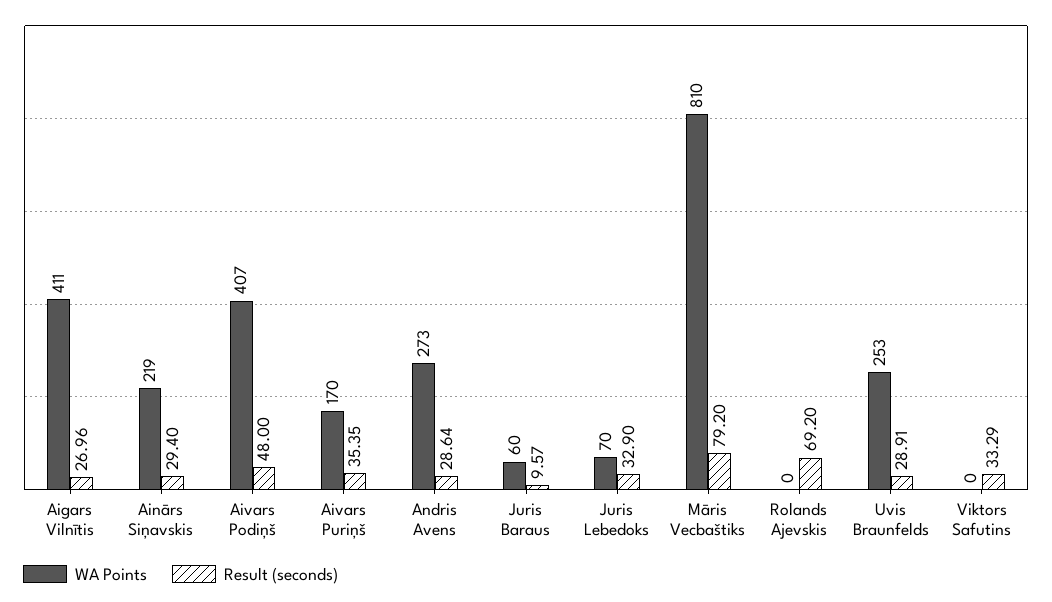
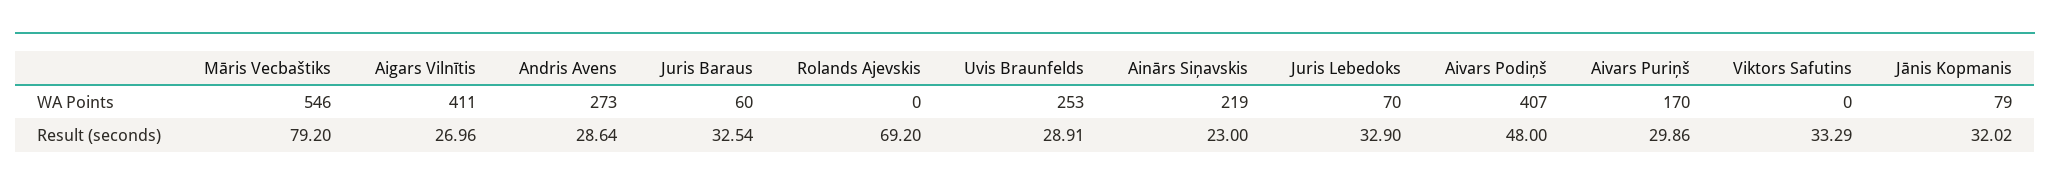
  {
    "WA Points": {
      "Aigars Vilnītis": 411,
      "Ainārs Siņavskis": 219,
      "Aivars Podiņš": 407,
      "Aivars Puriņš": 170,
      "Andris Avens": 273,
      "Juris Baraus": 60,
      "Juris Lebedoks": 70,
-     "Māris Vecbaštiks": 810,
+     "Māris Vecbaštiks": 546,
      "Rolands Ajevskis": 0,
      "Uvis Braunfelds": 253,
-     "Viktors Safutins": 0
+     "Viktors Safutins": 0,
+     "Jānis Kopmanis": 79
    },
    "Result (seconds)": {
      "Aigars Vilnītis": 26.96,
-     "Ainārs Siņavskis": 29.4,
+     "Ainārs Siņavskis": 23,
      "Aivars Podiņš": 48,
-     "Aivars Puriņš": 35.35,
+     "Aivars Puriņš": 29.86,
      "Andris Avens": 28.64,
-     "Juris Baraus": 9.57,
+     "Juris Baraus": 32.54,
      "Juris Lebedoks": 32.9,
      "Māris Vecbaštiks": 79.2,
      "Rolands Ajevskis": 69.2,
      "Uvis Braunfelds": 28.91,
-     "Viktors Safutins": 33.29
+     "Viktors Safutins": 33.29,
+     "Jānis Kopmanis": 32.02
    }
  }

